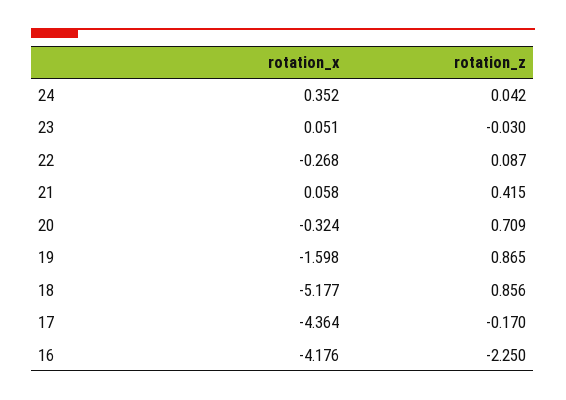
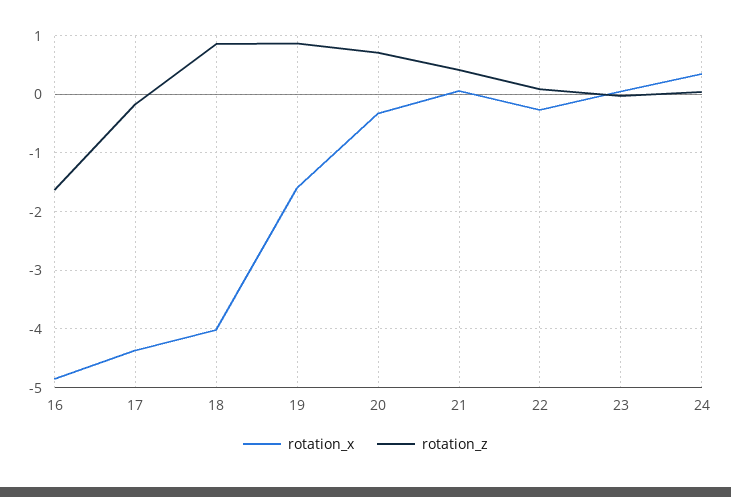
  {
    "rotation_x": {
      "24": 0.352,
      "23": 0.051,
      "22": -0.268,
      "21": 0.058,
      "20": -0.324,
      "19": -1.598,
-     "18": -5.177,
+     "18": -4,
      "17": -4.364,
-     "16": -4.176
+     "16": -4.8
    },
    "rotation_z": {
      "24": 0.042,
      "23": -0.03,
      "22": 0.087,
      "21": 0.415,
      "20": 0.709,
      "19": 0.865,
      "18": 0.856,
      "17": -0.17,
-     "16": -2.25
+     "16": -1.6
    }
  }

